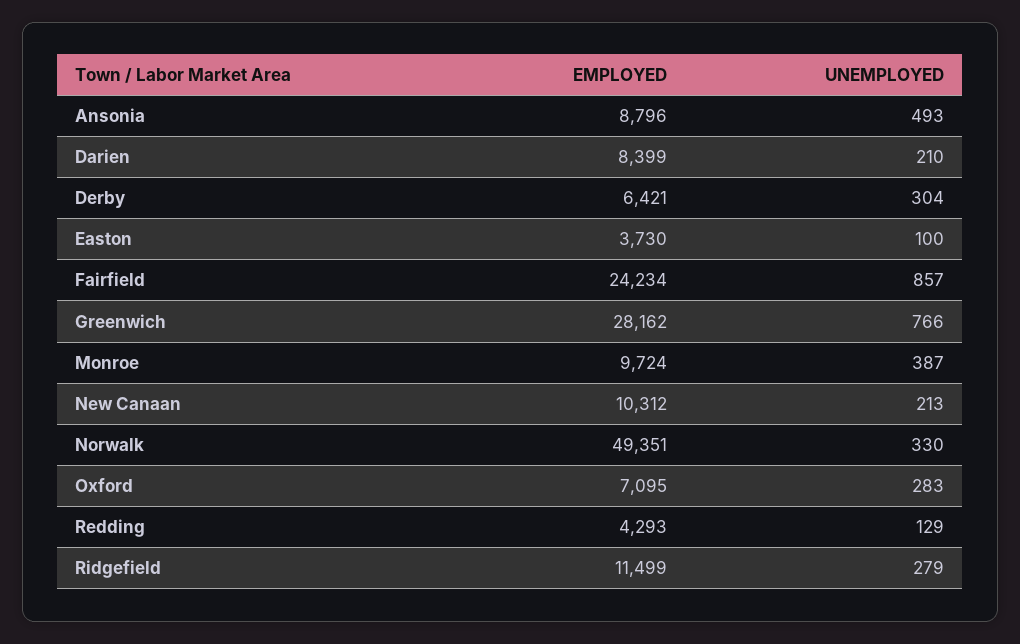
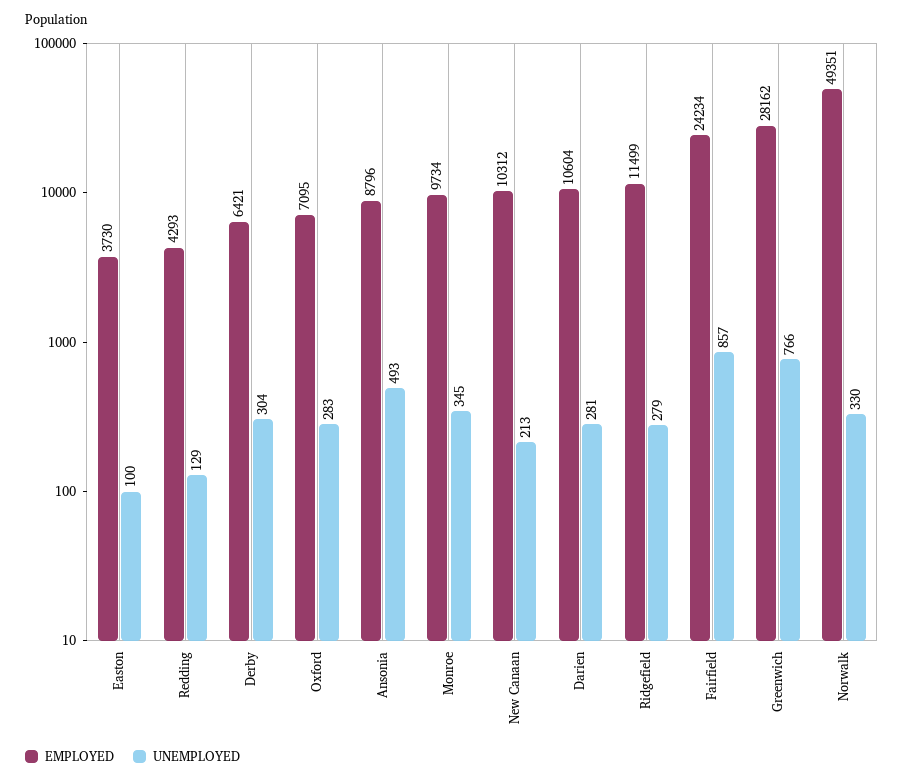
  {
    "EMPLOYED": {
      "Ansonia": 8796,
-     "Darien": 8399,
+     "Darien": 10604,
      "Derby": 6421,
      "Easton": 3730,
      "Fairfield": 24234,
      "Greenwich": 28162,
-     "Monroe": 9724,
+     "Monroe": 9734,
      "New Canaan": 10312,
      "Norwalk": 49351,
      "Oxford": 7095,
      "Redding": 4293,
      "Ridgefield": 11499
    },
    "UNEMPLOYED": {
      "Ansonia": 493,
-     "Darien": 210,
+     "Darien": 281,
      "Derby": 304,
      "Easton": 100,
      "Fairfield": 857,
      "Greenwich": 766,
-     "Monroe": 387,
+     "Monroe": 345,
      "New Canaan": 213,
      "Norwalk": 330,
      "Oxford": 283,
      "Redding": 129,
      "Ridgefield": 279
    }
  }

